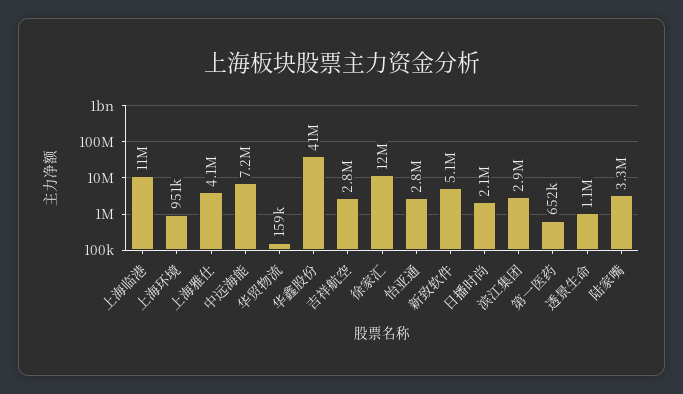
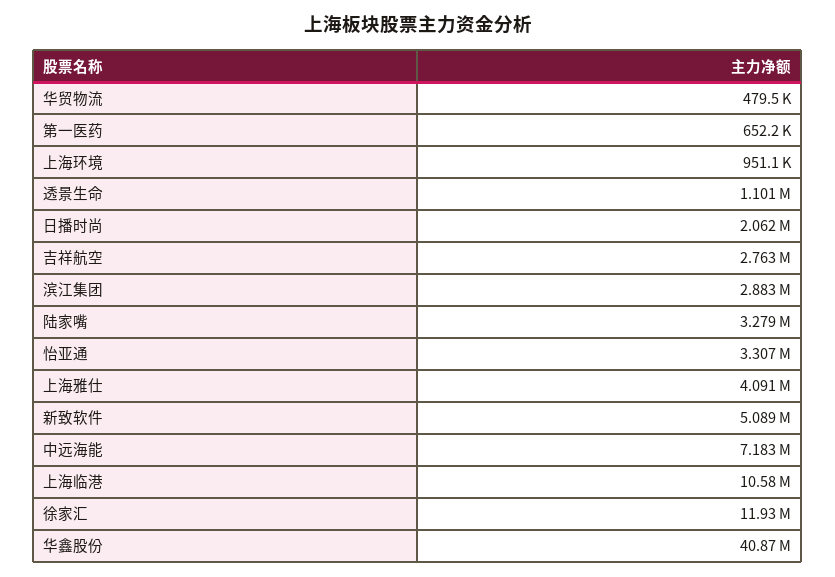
  {
    "上海临港": 10580000,
    "上海环境": 951100,
    "上海雅仕": 4091000,
    "中远海能": 7183000,
-   "华贸物流": 159000,
+   "华贸物流": 479500,
    "华鑫股份": 40870000,
    "吉祥航空": 2763000,
    "徐家汇": 11930000,
-   "怡亚通": 2800000,
+   "怡亚通": 3307000,
    "新致软件": 5089000,
    "日播时尚": 2062000,
    "滨江集团": 2883000,
    "第一医药": 652200,
    "透景生命": 1101000,
    "陆家嘴": 3279000
  }

